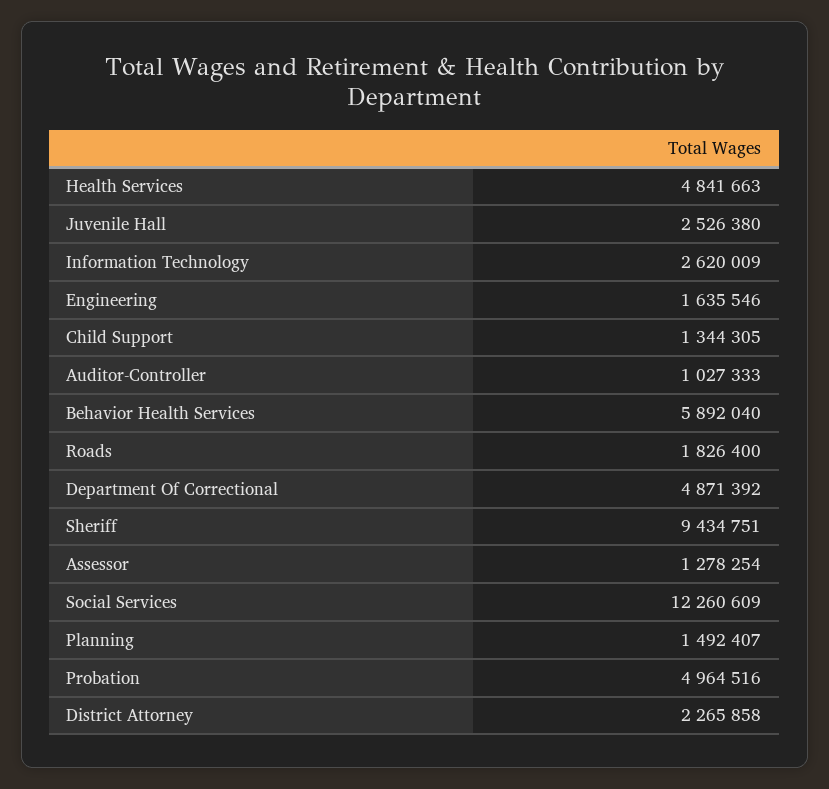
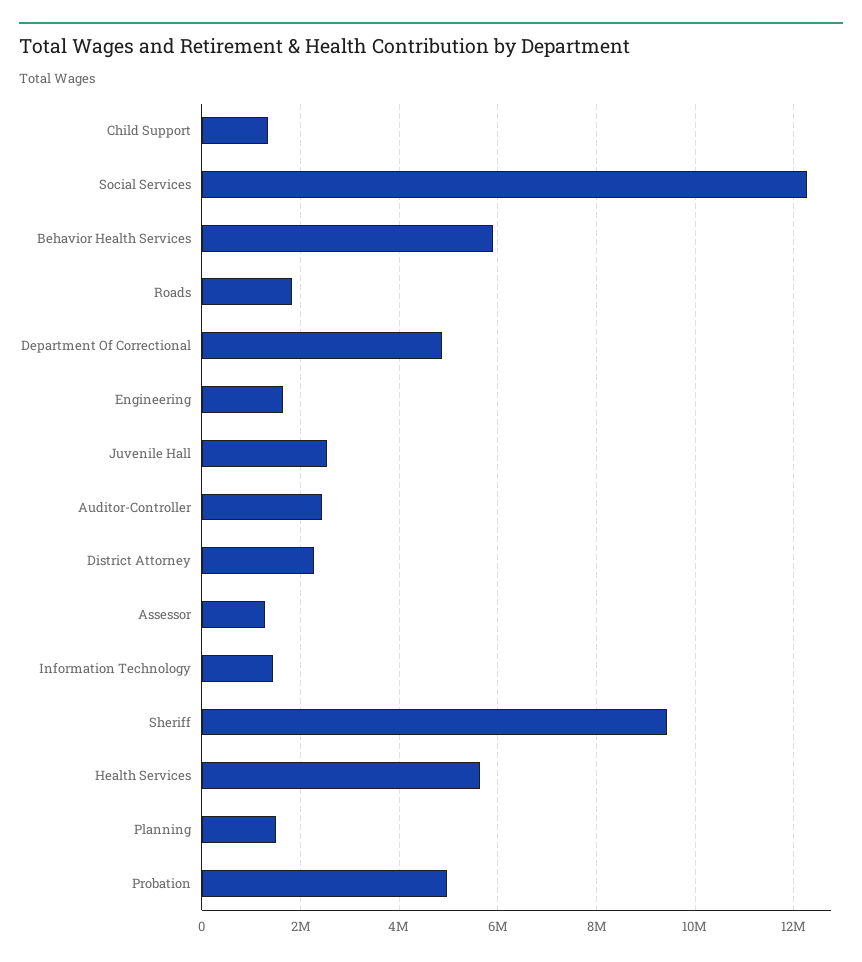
  {
-   "Health Services": 4841663,
+   "Health Services": 5600000,
    "Juvenile Hall": 2526380,
-   "Information Technology": 2620009,
+   "Information Technology": 1400000,
    "Engineering": 1635546,
    "Child Support": 1344305,
-   "Auditor-Controller": 1027333,
+   "Auditor-Controller": 2400000,
    "Behavior Health Services": 5892040,
    "Roads": 1826400,
    "Department Of Correctional": 4871392,
    "Sheriff": 9434751,
    "Assessor": 1278254,
    "Social Services": 12260609,
    "Planning": 1492407,
    "Probation": 4964516,
    "District Attorney": 2265858
  }

